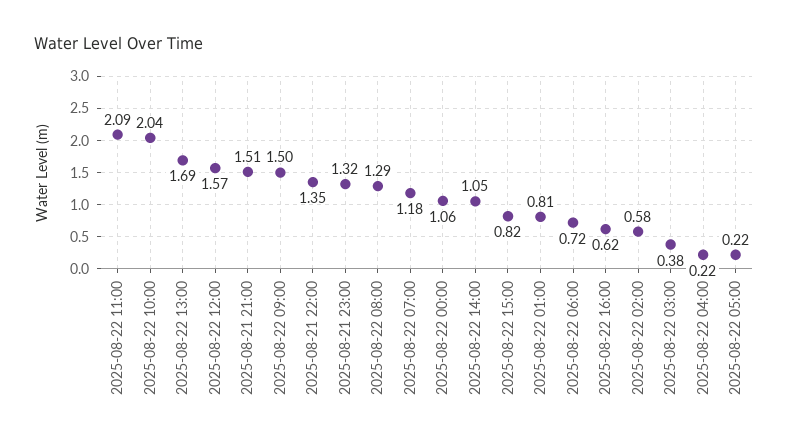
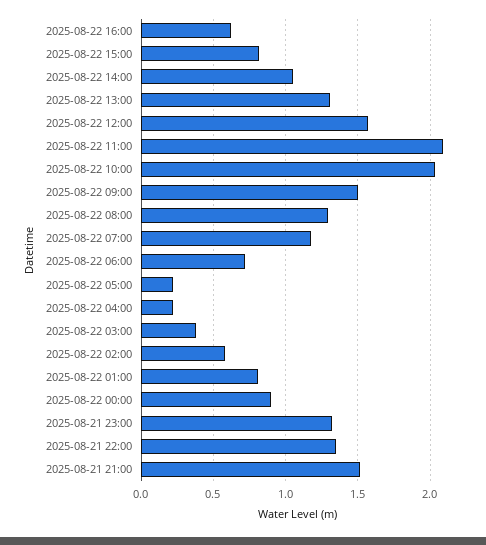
  {
    "2025-08-22 11:00": 2.09,
    "2025-08-22 10:00": 2.04,
-   "2025-08-22 13:00": 1.69,
+   "2025-08-22 13:00": 1.3,
    "2025-08-22 12:00": 1.57,
    "2025-08-21 21:00": 1.51,
    "2025-08-22 09:00": 1.5,
    "2025-08-21 22:00": 1.35,
    "2025-08-21 23:00": 1.32,
    "2025-08-22 08:00": 1.29,
    "2025-08-22 07:00": 1.18,
-   "2025-08-22 00:00": 1.06,
+   "2025-08-22 00:00": 0.9,
    "2025-08-22 14:00": 1.05,
    "2025-08-22 15:00": 0.82,
    "2025-08-22 01:00": 0.81,
    "2025-08-22 06:00": 0.72,
    "2025-08-22 16:00": 0.62,
    "2025-08-22 02:00": 0.58,
    "2025-08-22 03:00": 0.38,
    "2025-08-22 04:00": 0.22,
    "2025-08-22 05:00": 0.22
  }

